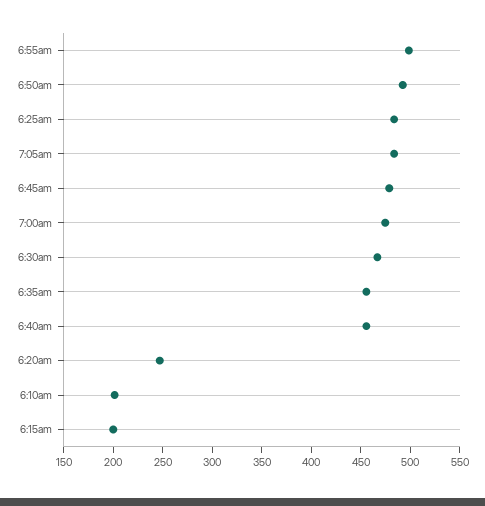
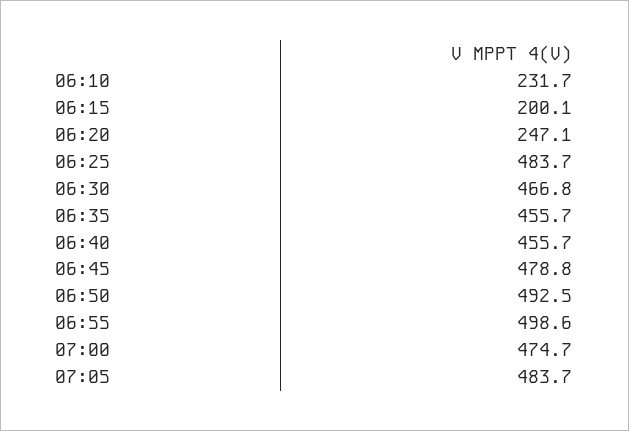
  {
    "6:55am": 498.6,
    "6:50am": 492.5,
    "6:25am": 483.7,
    "7:05am": 483.7,
    "6:45am": 478.8,
    "7:00am": 474.7,
    "6:30am": 466.8,
    "6:35am": 455.7,
    "6:40am": 455.7,
    "6:20am": 247.1,
-   "6:10am": 200,
+   "6:10am": 231.7,
    "6:15am": 200.1
  }

